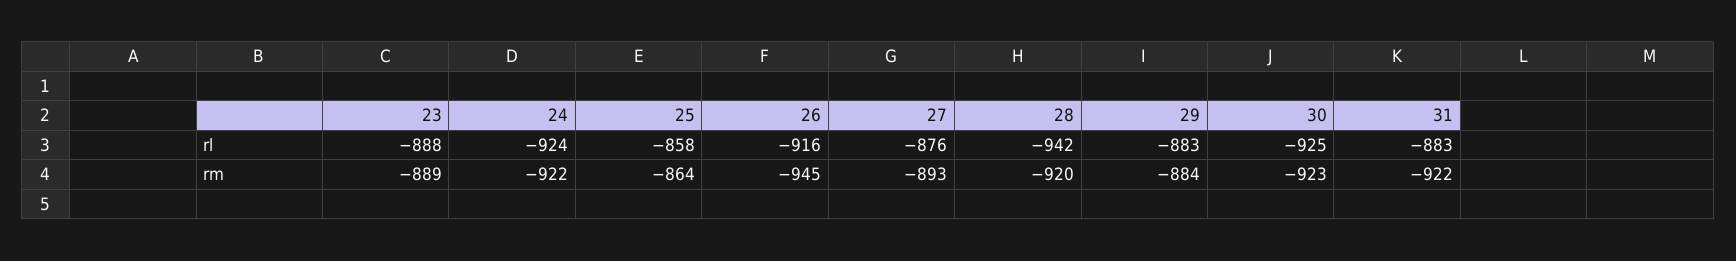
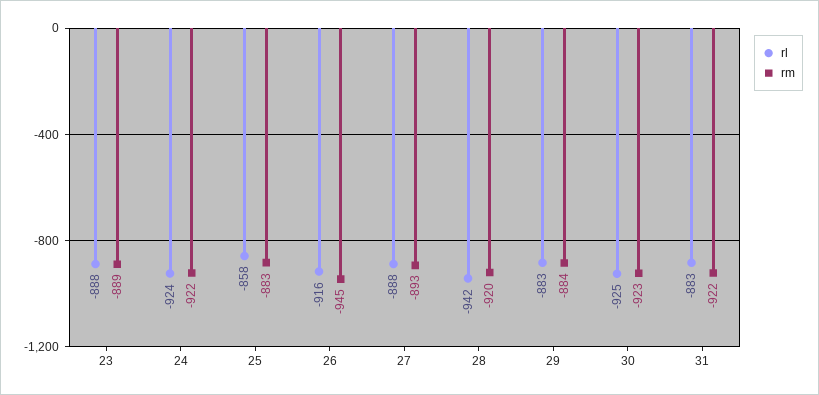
  {
    "rl": {
      "23": -888,
      "24": -924,
      "25": -858,
      "26": -916,
-     "27": -876,
+     "27": -888,
      "28": -942,
      "29": -883,
      "30": -925,
      "31": -883
    },
    "rm": {
      "23": -889,
      "24": -922,
-     "25": -864,
+     "25": -883,
      "26": -945,
      "27": -893,
      "28": -920,
      "29": -884,
      "30": -923,
      "31": -922
    }
  }

